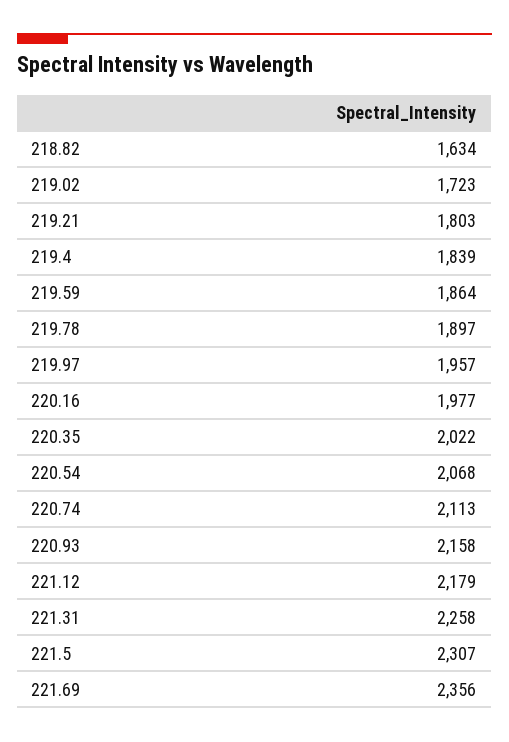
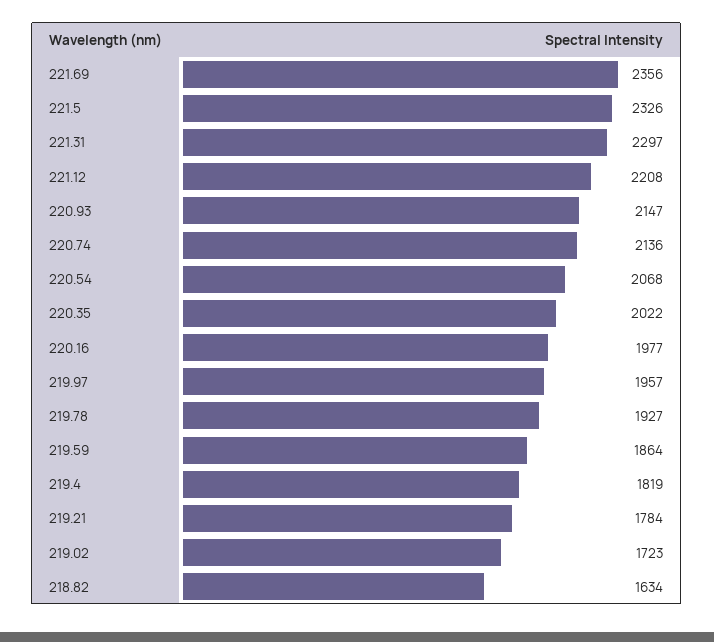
  {
    "218.82": 1634,
    "219.02": 1723,
-   "219.21": 1803,
+   "219.21": 1784,
-   "219.4": 1839,
+   "219.4": 1819,
    "219.59": 1864,
-   "219.78": 1897,
+   "219.78": 1927,
    "219.97": 1957,
    "220.16": 1977,
    "220.35": 2022,
    "220.54": 2068,
-   "220.74": 2113,
+   "220.74": 2136,
-   "220.93": 2158,
+   "220.93": 2147,
-   "221.12": 2179,
+   "221.12": 2208,
-   "221.31": 2258,
+   "221.31": 2297,
-   "221.5": 2307,
+   "221.5": 2326,
    "221.69": 2356
  }

